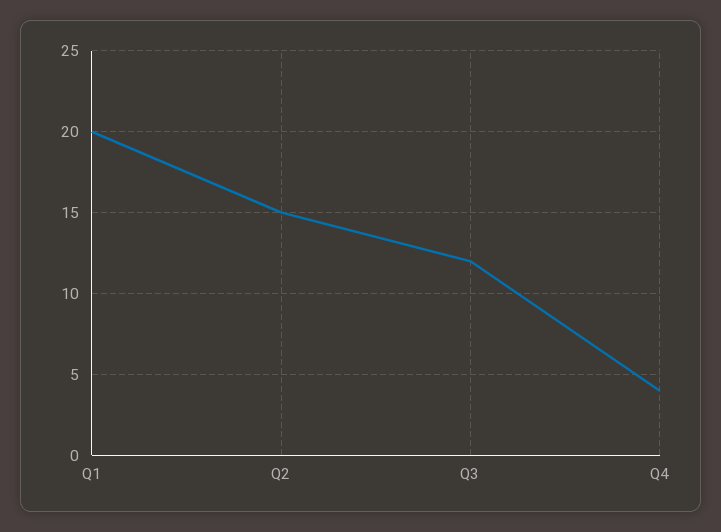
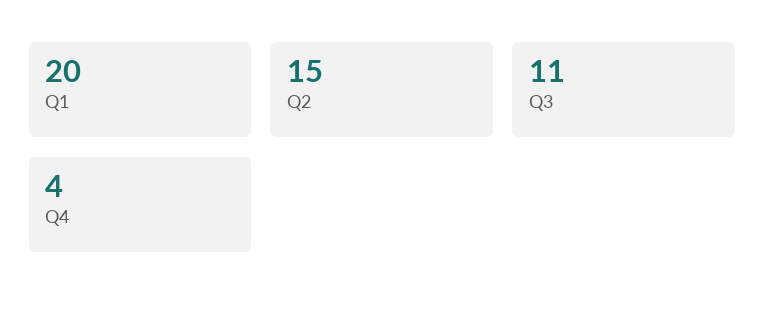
  {
    "Q1": 20,
    "Q2": 15,
-   "Q3": 12,
+   "Q3": 11,
    "Q4": 4
  }

